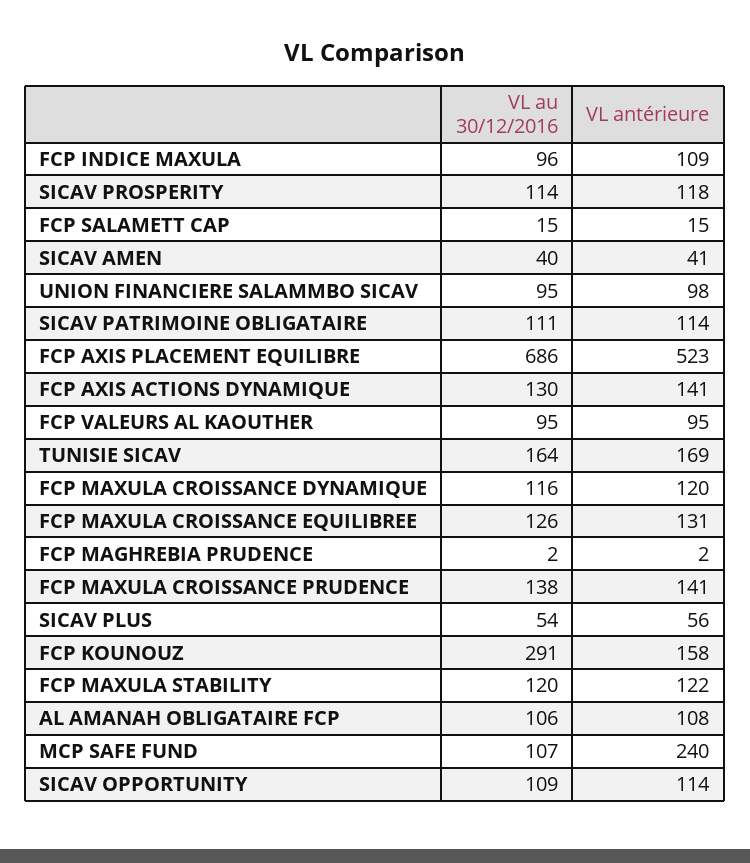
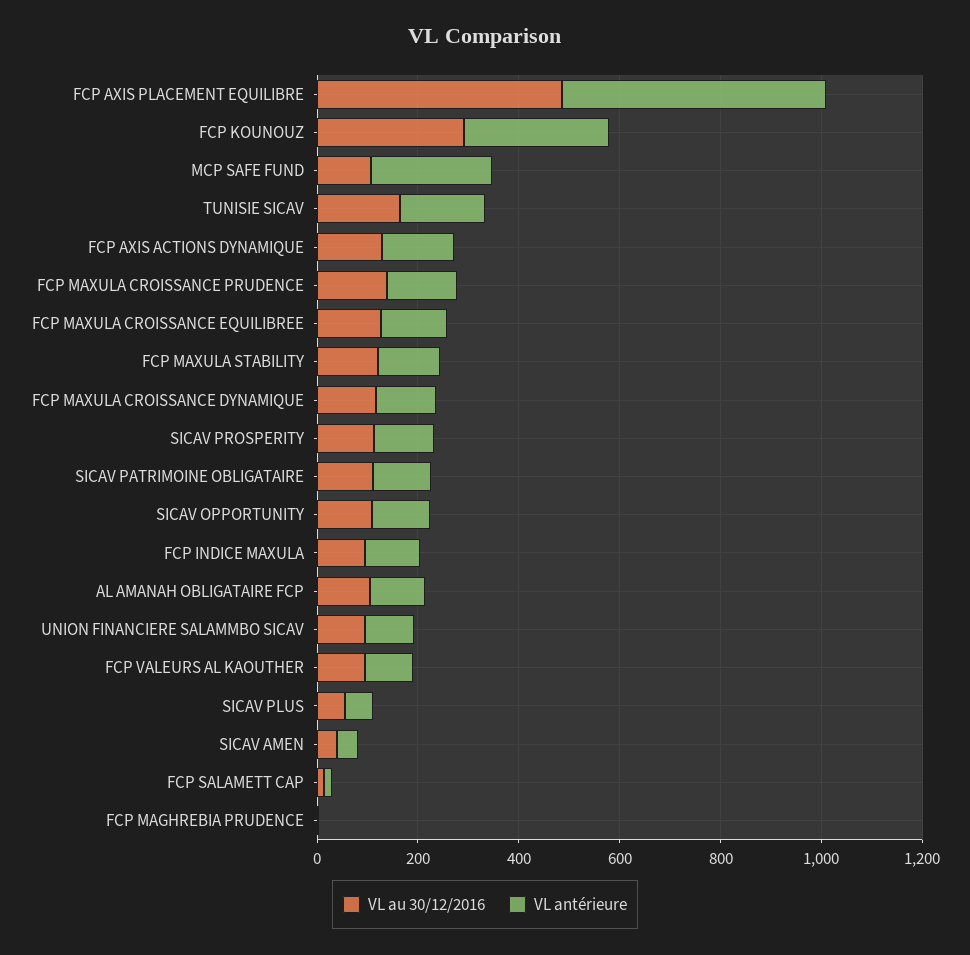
  {
    "VL au 30/12/2016": {
      "FCP INDICE MAXULA": 96,
      "SICAV PROSPERITY": 114,
      "FCP SALAMETT CAP": 15,
      "SICAV AMEN": 40,
      "UNION FINANCIERE SALAMMBO SICAV": 95,
      "SICAV PATRIMOINE OBLIGATAIRE": 111,
-     "FCP AXIS PLACEMENT EQUILIBRE": 686,
+     "FCP AXIS PLACEMENT EQUILIBRE": 500,
      "FCP AXIS ACTIONS DYNAMIQUE": 130,
      "FCP VALEURS AL KAOUTHER": 95,
      "TUNISIE SICAV": 164,
      "FCP MAXULA CROISSANCE DYNAMIQUE": 116,
      "FCP MAXULA CROISSANCE EQUILIBREE": 126,
      "FCP MAGHREBIA PRUDENCE": 2,
      "FCP MAXULA CROISSANCE PRUDENCE": 138,
      "SICAV PLUS": 54,
      "FCP KOUNOUZ": 291,
      "FCP MAXULA STABILITY": 120,
      "AL AMANAH OBLIGATAIRE FCP": 106,
      "MCP SAFE FUND": 107,
      "SICAV OPPORTUNITY": 109
    },
    "VL antérieure": {
      "FCP INDICE MAXULA": 109,
      "SICAV PROSPERITY": 118,
      "FCP SALAMETT CAP": 15,
      "SICAV AMEN": 41,
      "UNION FINANCIERE SALAMMBO SICAV": 98,
      "SICAV PATRIMOINE OBLIGATAIRE": 114,
      "FCP AXIS PLACEMENT EQUILIBRE": 523,
      "FCP AXIS ACTIONS DYNAMIQUE": 141,
      "FCP VALEURS AL KAOUTHER": 95,
      "TUNISIE SICAV": 169,
      "FCP MAXULA CROISSANCE DYNAMIQUE": 120,
      "FCP MAXULA CROISSANCE EQUILIBREE": 131,
      "FCP MAGHREBIA PRUDENCE": 2,
      "FCP MAXULA CROISSANCE PRUDENCE": 141,
      "SICAV PLUS": 56,
-     "FCP KOUNOUZ": 158,
+     "FCP KOUNOUZ": 300,
      "FCP MAXULA STABILITY": 122,
      "AL AMANAH OBLIGATAIRE FCP": 108,
      "MCP SAFE FUND": 240,
      "SICAV OPPORTUNITY": 114
    }
  }

